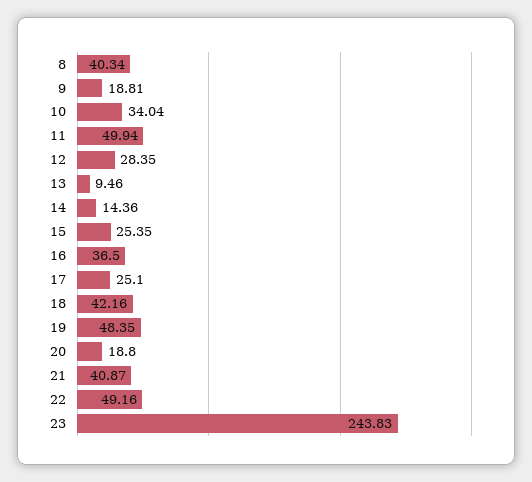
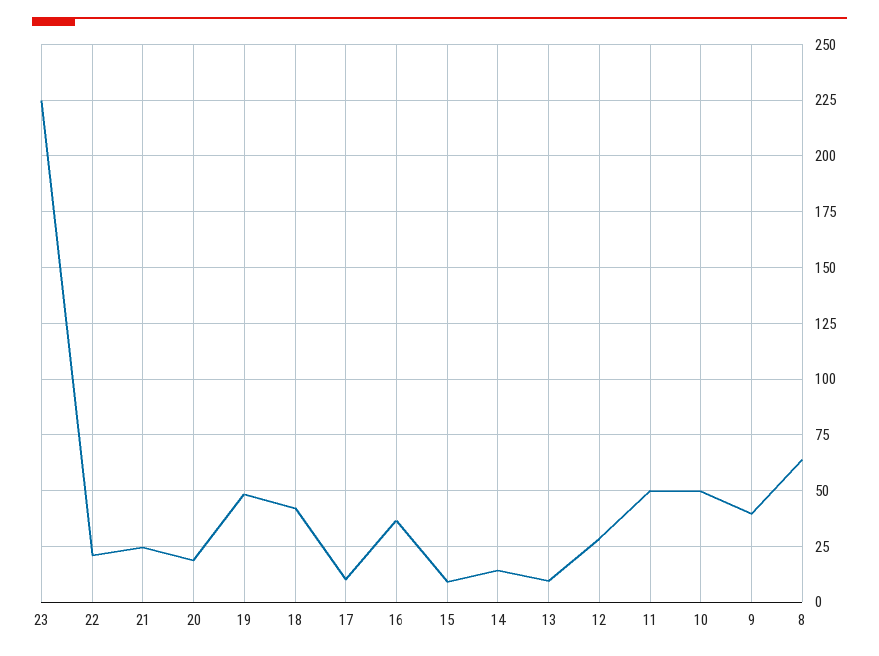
  {
-   "8": 40.34,
+   "8": 65,
-   "9": 18.81,
+   "9": 40,
-   "10": 34.04,
+   "10": 50,
    "11": 49.94,
    "12": 28.35,
    "13": 9.46,
    "14": 14.36,
-   "15": 25.35,
+   "15": 10,
    "16": 36.5,
-   "17": 25.1,
+   "17": 10,
    "18": 42.16,
    "19": 48.35,
    "20": 18.8,
-   "21": 40.87,
+   "21": 25,
-   "22": 49.16,
+   "22": 20,
-   "23": 243.83
+   "23": 225
  }

